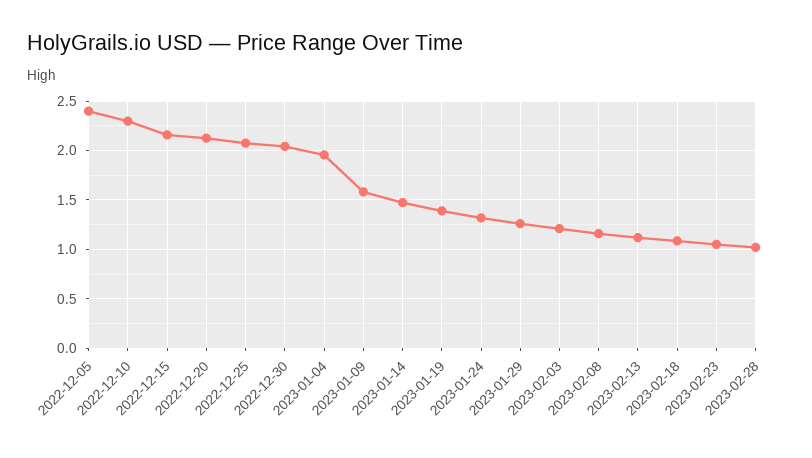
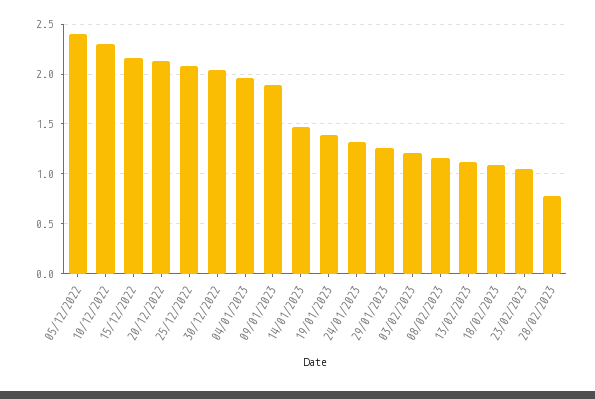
  {
    "2022-12-05": 2.4,
    "2022-12-10": 2.3,
    "2022-12-15": 2.2,
    "2022-12-20": 2.1,
    "2022-12-25": 2.1,
    "2022-12-30": 2,
    "2023-01-04": 2,
-   "2023-01-09": 1.6,
+   "2023-01-09": 1.9,
    "2023-01-14": 1.5,
    "2023-01-19": 1.4,
    "2023-01-24": 1.3,
    "2023-01-29": 1.3,
    "2023-02-03": 1.2,
    "2023-02-08": 1.2,
    "2023-02-13": 1.1,
    "2023-02-18": 1.1,
    "2023-02-23": 1.1,
-   "2023-02-28": 1
+   "2023-02-28": 0.8
  }

